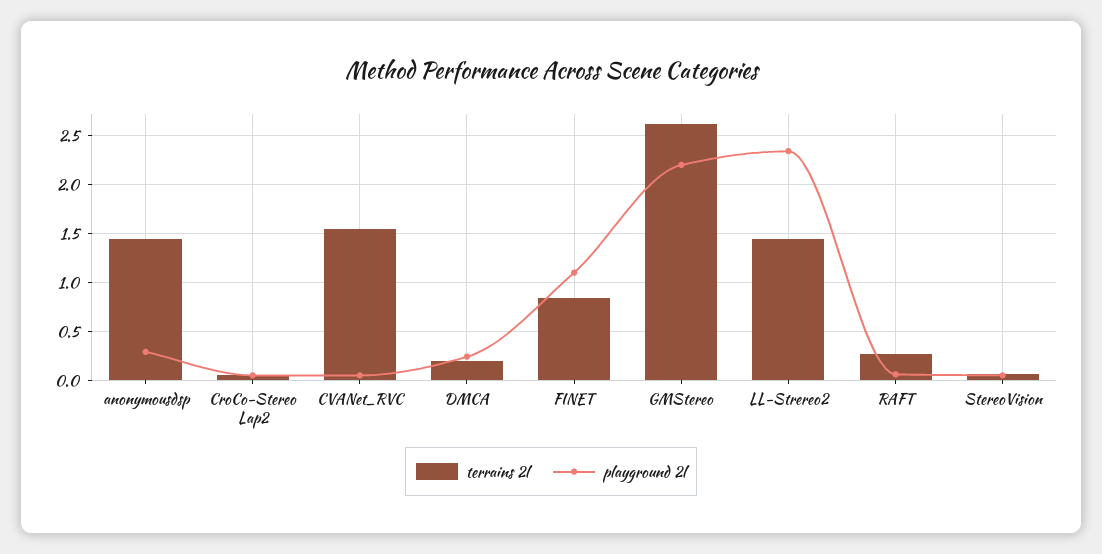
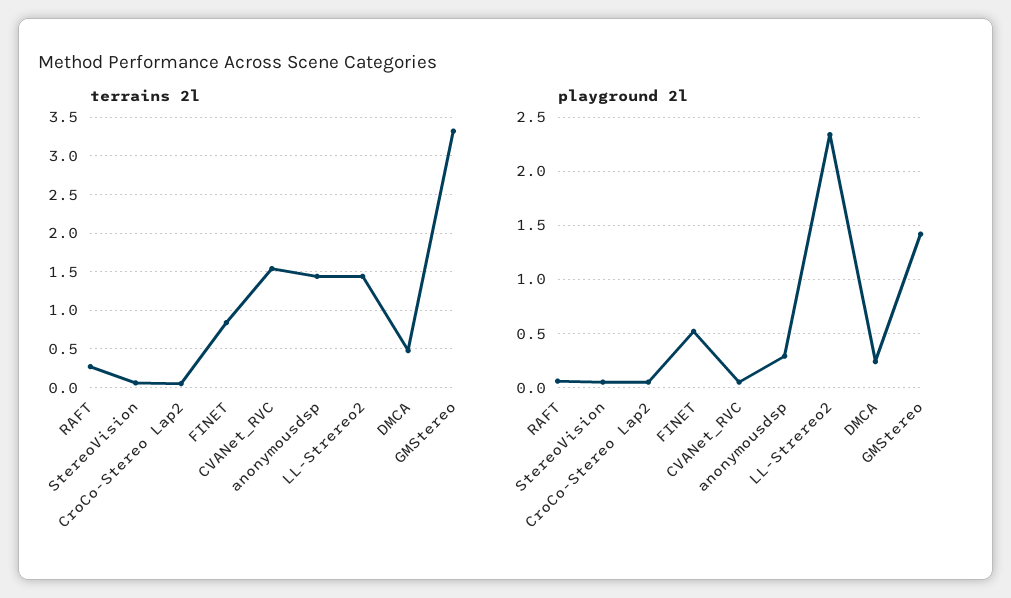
  {
    "terrains 2l": {
      "anonymousdsp": 1.4,
      "CroCo-Stereo Lap2": 0.1,
      "CVANet_RVC": 1.5,
-     "DMCA": 0.2,
+     "DMCA": 0.5,
      "FINET": 0.8,
-     "GMStereo": 2.6,
+     "GMStereo": 3.3,
      "LL-Strereo2": 1.4,
      "RAFT": 0.3,
      "StereoVision": 0.1
    },
    "playground 2l": {
      "anonymousdsp": 0.3,
      "CroCo-Stereo Lap2": 0.1,
      "CVANet_RVC": 0.1,
      "DMCA": 0.2,
-     "FINET": 1.1,
+     "FINET": 0.5,
-     "GMStereo": 2.2,
+     "GMStereo": 1.4,
      "LL-Strereo2": 2.3,
      "RAFT": 0.1,
      "StereoVision": 0.1
    }
  }

